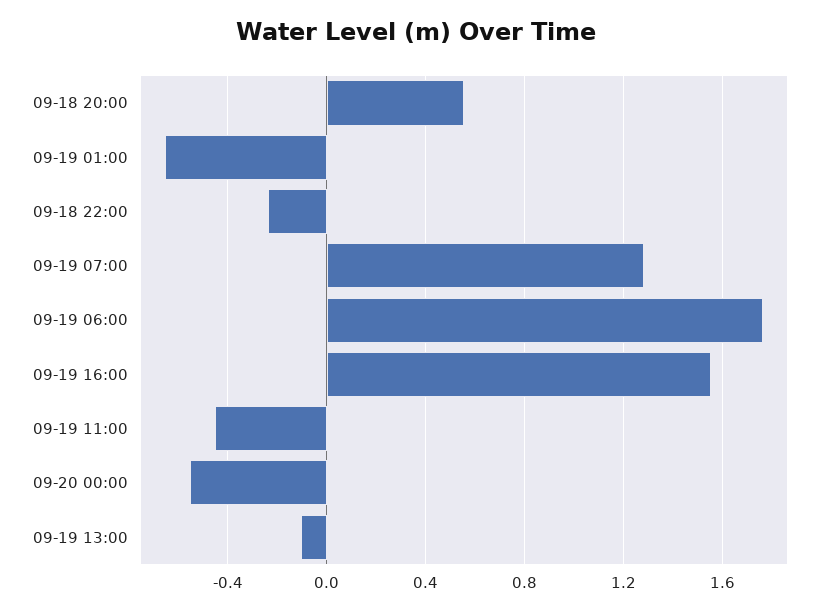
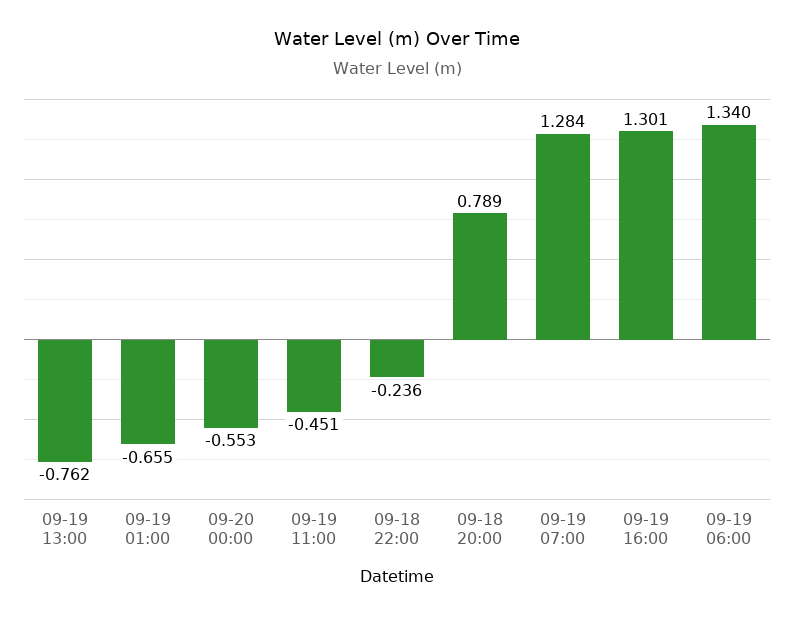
  {
-   "09-18 20:00": 0.55,
+   "09-18 20:00": 0.789,
    "09-19 01:00": -0.655,
    "09-18 22:00": -0.236,
    "09-19 07:00": 1.284,
-   "09-19 06:00": 1.75,
+   "09-19 06:00": 1.34,
-   "09-19 16:00": 1.55,
+   "09-19 16:00": 1.301,
    "09-19 11:00": -0.451,
    "09-20 00:00": -0.553,
-   "09-19 13:00": -0.1
+   "09-19 13:00": -0.762
  }

